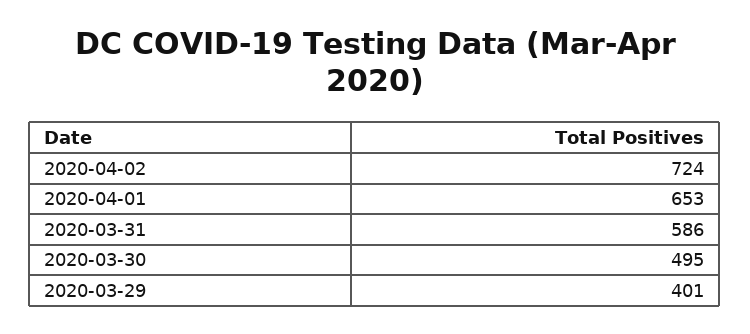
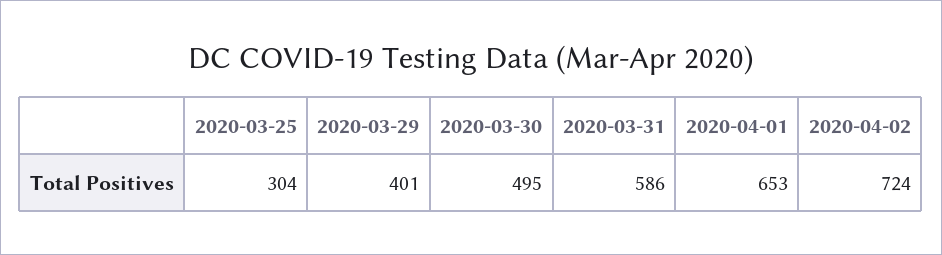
  {
    "2020-04-02": 724,
    "2020-04-01": 653,
    "2020-03-31": 586,
    "2020-03-30": 495,
-   "2020-03-29": 401
+   "2020-03-29": 401,
+   "2020-03-25": 304
  }

